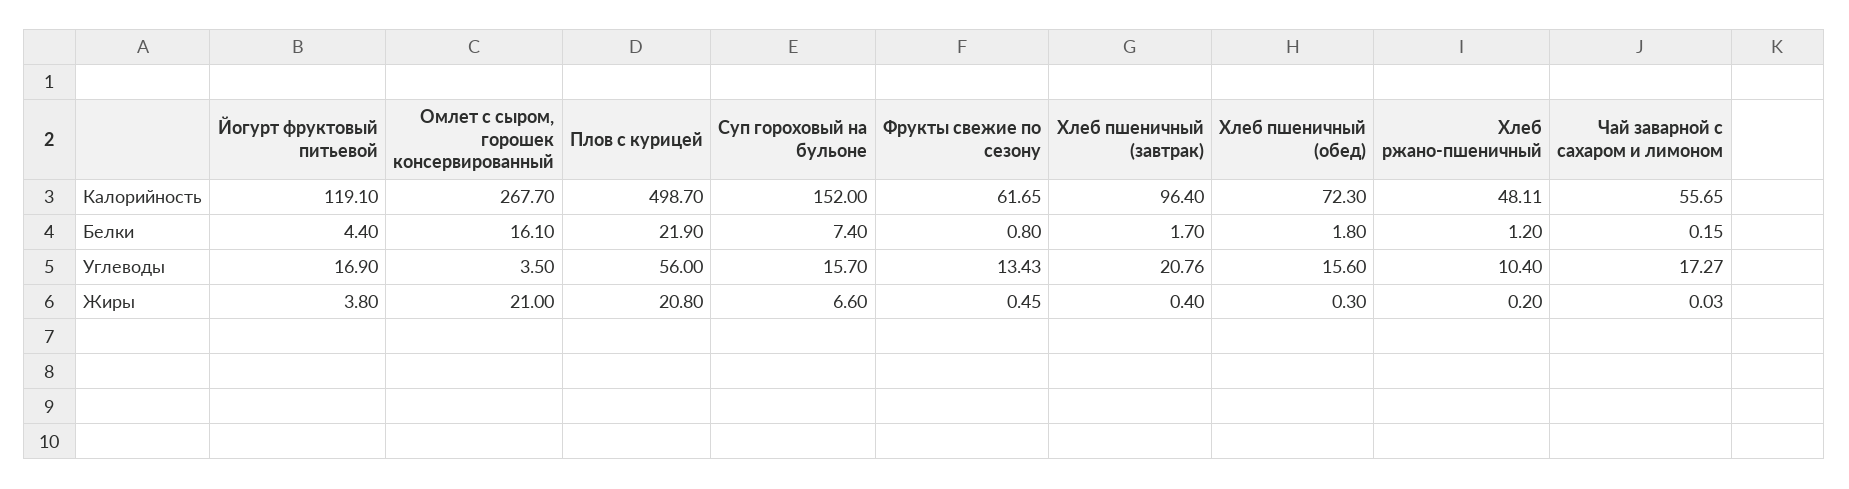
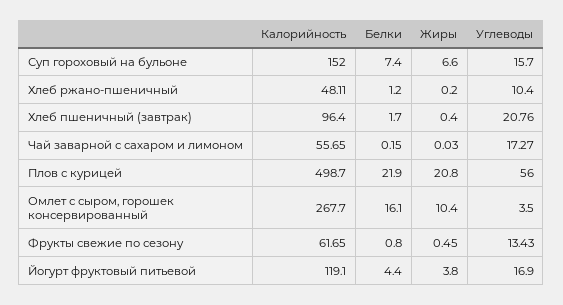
  {
    "Йогурт фруктовый питьевой": {
      "Калорийность": 119.1,
      "Белки": 4.4,
      "Углеводы": 16.9,
      "Жиры": 3.8
    },
    "Омлет с сыром, горошек консервированный": {
      "Калорийность": 267.7,
      "Белки": 16.1,
      "Углеводы": 3.5,
-     "Жиры": 21
+     "Жиры": 10.4
    },
    "Плов с курицей": {
      "Калорийность": 498.7,
      "Белки": 21.9,
      "Углеводы": 56,
      "Жиры": 20.8
    },
    "Суп гороховый на бульоне": {
      "Калорийность": 152,
      "Белки": 7.4,
      "Углеводы": 15.7,
      "Жиры": 6.6
    },
    "Фрукты свежие по сезону": {
      "Калорийность": 61.65,
      "Белки": 0.8,
      "Углеводы": 13.43,
      "Жиры": 0.45
    },
    "Хлеб пшеничный (завтрак)": {
      "Калорийность": 96.4,
      "Белки": 1.7,
      "Углеводы": 20.76,
      "Жиры": 0.4
    },
-   "Хлеб пшеничный (обед)": {
-     "Калорийность": 72.3,
-     "Белки": 1.8,
-     "Углеводы": 15.6,
-     "Жиры": 0.3
-   },
    "Хлеб ржано-пшеничный": {
      "Калорийность": 48.11,
      "Белки": 1.2,
      "Углеводы": 10.4,
      "Жиры": 0.2
    },
    "Чай заварной с сахаром и лимоном": {
      "Калорийность": 55.65,
      "Белки": 0.15,
      "Углеводы": 17.27,
      "Жиры": 0.03
    }
  }

